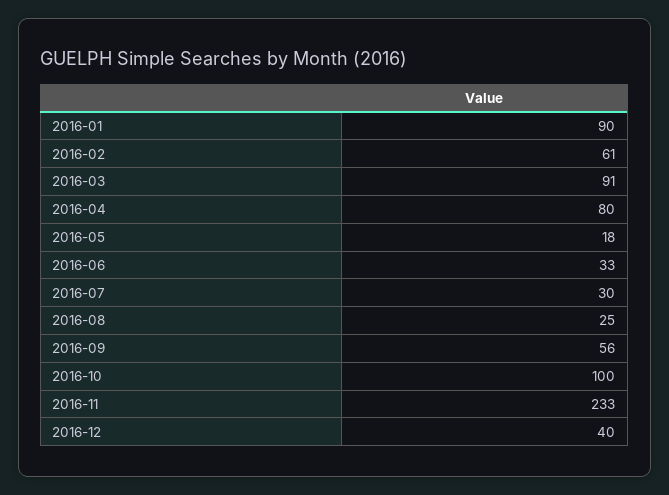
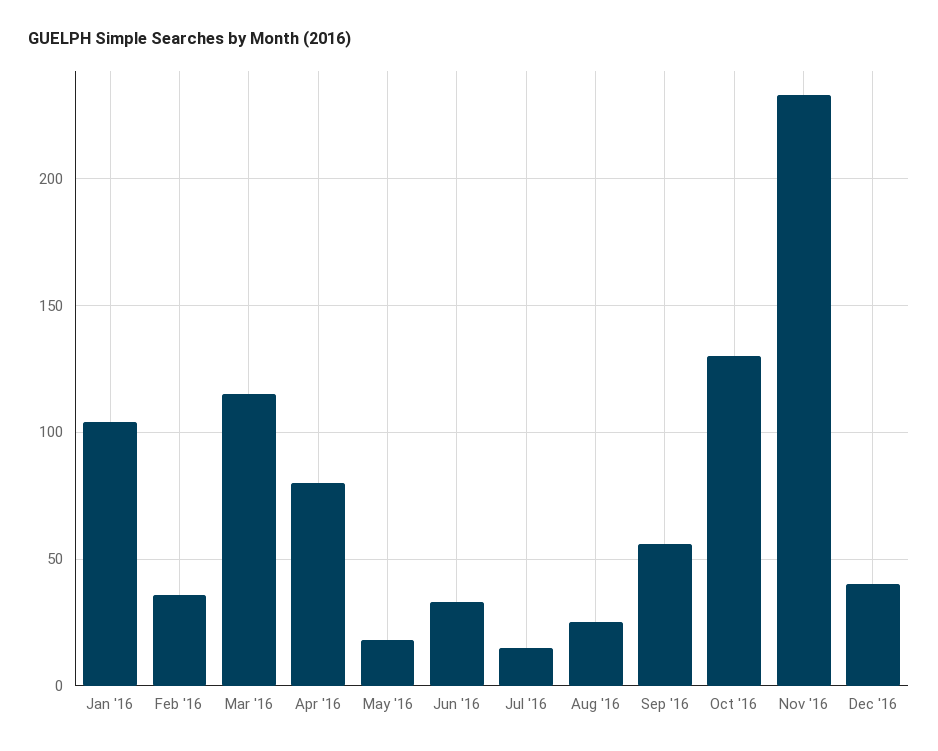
  {
-   "2016-01": 90,
+   "2016-01": 105,
-   "2016-02": 61,
+   "2016-02": 35,
-   "2016-03": 91,
+   "2016-03": 115,
    "2016-04": 80,
    "2016-05": 18,
    "2016-06": 33,
-   "2016-07": 30,
+   "2016-07": 15,
    "2016-08": 25,
    "2016-09": 56,
-   "2016-10": 100,
+   "2016-10": 130,
    "2016-11": 233,
    "2016-12": 40
  }

